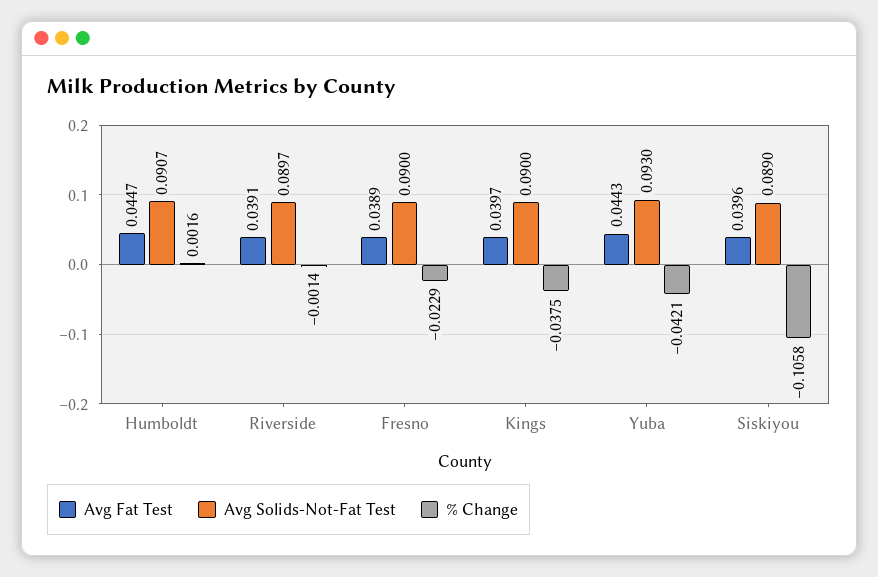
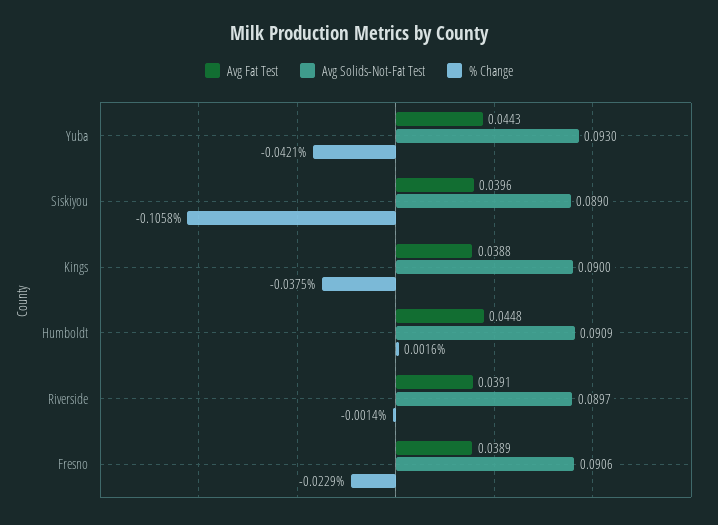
  {
    "Avg Fat Test": {
-     "Humboldt": 0.0447,
+     "Humboldt": 0.0448,
      "Riverside": 0.0391,
      "Fresno": 0.0389,
-     "Kings": 0.0397,
+     "Kings": 0.0388,
      "Yuba": 0.0443,
      "Siskiyou": 0.0396
    },
    "Avg Solids-Not-Fat Test": {
-     "Humboldt": 0.0907,
+     "Humboldt": 0.0909,
      "Riverside": 0.0897,
-     "Fresno": 0.09,
+     "Fresno": 0.0906,
      "Kings": 0.09,
      "Yuba": 0.093,
      "Siskiyou": 0.089
    },
    "% Change": {
      "Humboldt": 0.0016,
      "Riverside": -0.0014,
      "Fresno": -0.0229,
      "Kings": -0.0375,
      "Yuba": -0.0421,
      "Siskiyou": -0.1058
    }
  }

